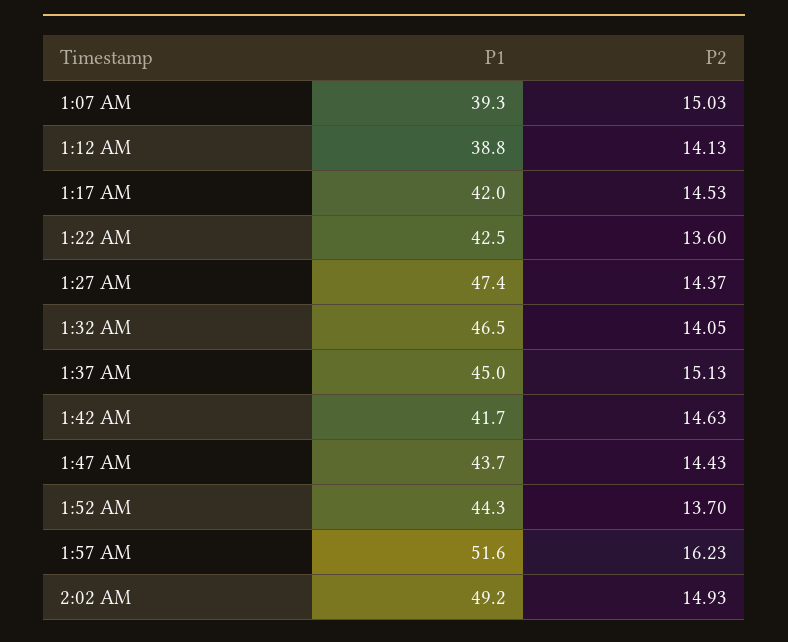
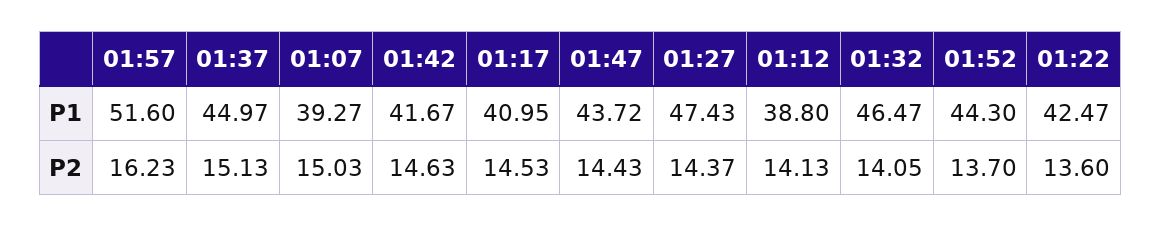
  {
    "P1": {
      "1:07 AM": 39.27,
      "1:12 AM": 38.8,
-     "1:17 AM": 42,
+     "1:17 AM": 40.95,
      "1:22 AM": 42.47,
      "1:27 AM": 47.43,
      "1:32 AM": 46.47,
      "1:37 AM": 44.97,
      "1:42 AM": 41.67,
      "1:47 AM": 43.72,
      "1:52 AM": 44.3,
-     "1:57 AM": 51.6,
+     "1:57 AM": 51.6
-     "2:02 AM": 49.2
    },
    "P2": {
      "1:07 AM": 15.03,
      "1:12 AM": 14.13,
      "1:17 AM": 14.53,
      "1:22 AM": 13.6,
      "1:27 AM": 14.37,
      "1:32 AM": 14.05,
      "1:37 AM": 15.13,
      "1:42 AM": 14.63,
      "1:47 AM": 14.43,
      "1:52 AM": 13.7,
-     "1:57 AM": 16.23,
+     "1:57 AM": 16.23
-     "2:02 AM": 14.93
    }
  }

